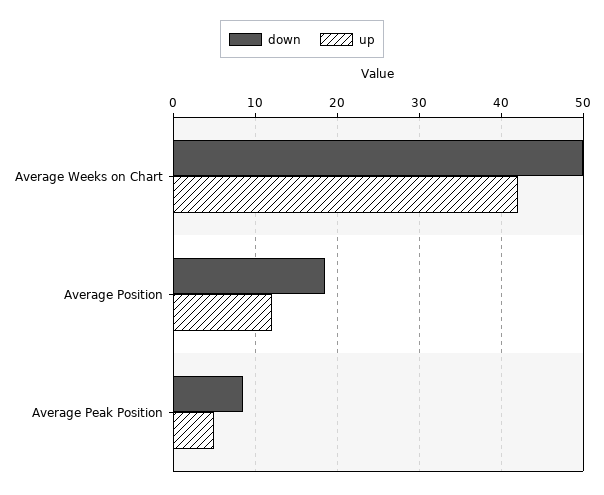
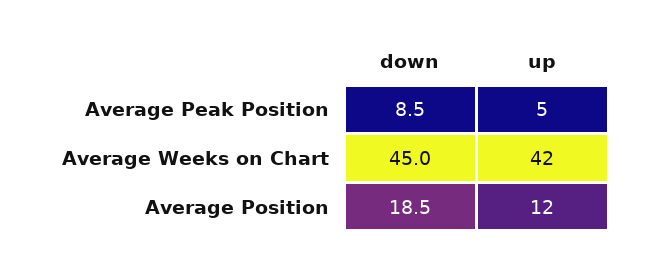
  {
    "down": {
-     "Average Weeks on Chart": 50,
+     "Average Weeks on Chart": 45,
      "Average Position": 18.5,
      "Average Peak Position": 8.5
    },
    "up": {
      "Average Weeks on Chart": 42,
      "Average Position": 12,
      "Average Peak Position": 5
    }
  }

